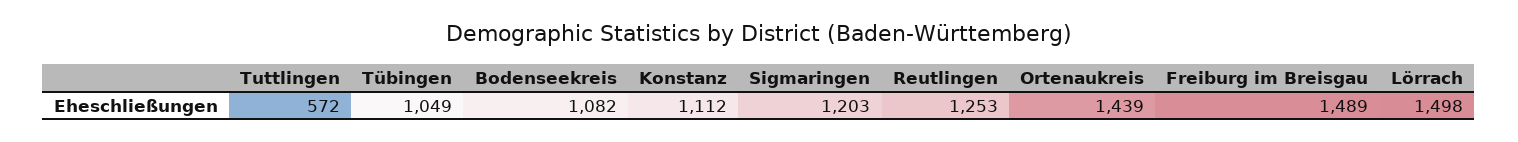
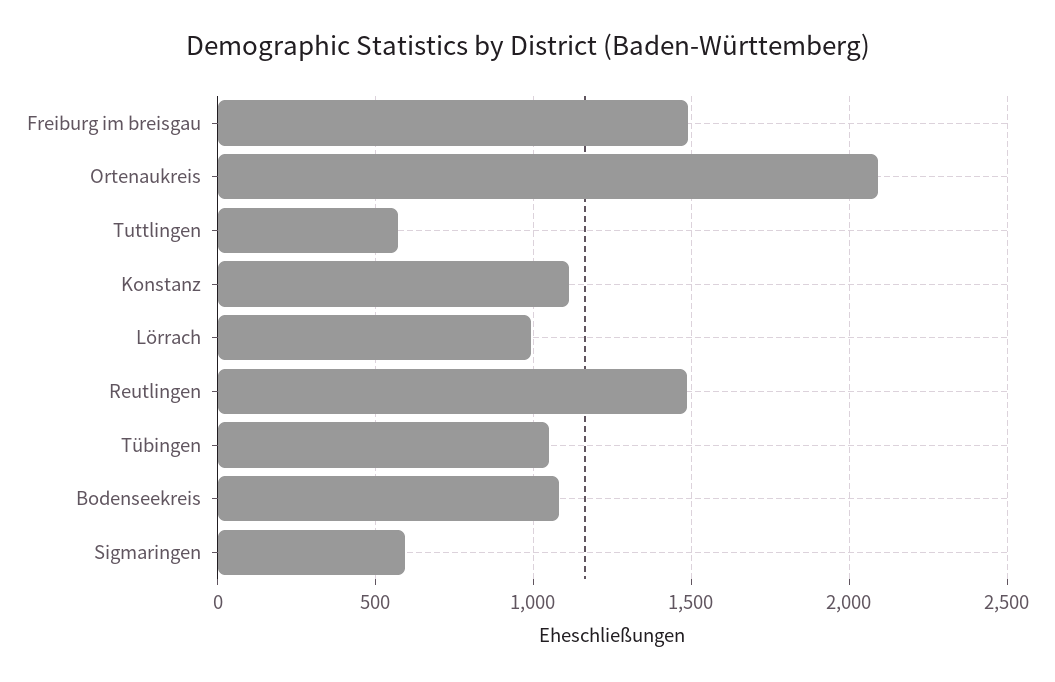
  {
    "Tuttlingen": 572,
    "Tübingen": 1049,
    "Bodenseekreis": 1082,
    "Konstanz": 1112,
-   "Sigmaringen": 1203,
+   "Sigmaringen": 600,
-   "Reutlingen": 1253,
+   "Reutlingen": 1500,
-   "Ortenaukreis": 1439,
+   "Ortenaukreis": 2100,
    "Freiburg im Breisgau": 1489,
-   "Lörrach": 1498
+   "Lörrach": 1000
  }

